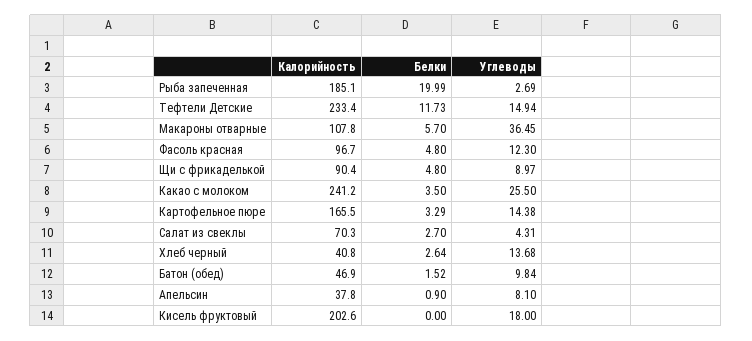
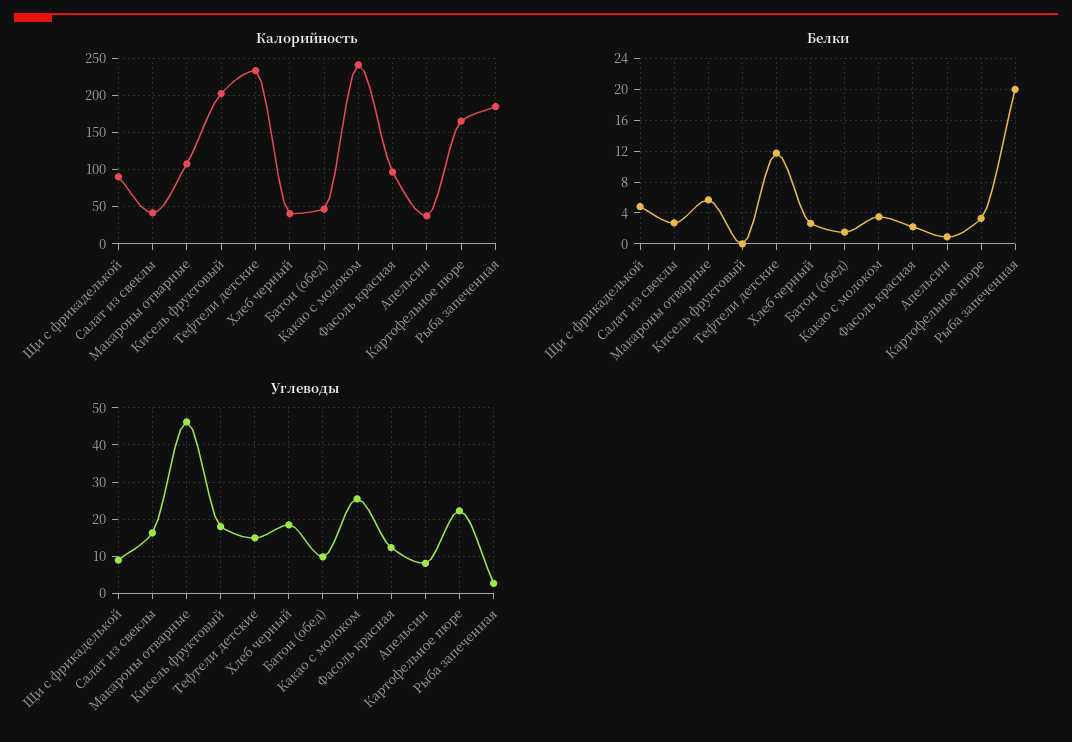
  {
    "Калорийность": {
      "Рыба запеченная": 185.1,
      "Тефтели Детские": 233.4,
      "Макароны отварные": 107.8,
      "Фасоль красная": 96.7,
      "Щи с фрикаделькой": 90.4,
      "Какао с молоком": 241.2,
      "Картофельное пюре": 165.5,
-     "Салат из свеклы": 70.3,
+     "Салат из свеклы": 40,
      "Хлеб черный": 40.8,
      "Батон (обед)": 46.9,
      "Апельсин": 37.8,
      "Кисель фруктовый": 202.6
    },
    "Белки": {
      "Рыба запеченная": 19.99,
      "Тефтели Детские": 11.73,
      "Макароны отварные": 5.7,
-     "Фасоль красная": 4.8,
+     "Фасоль красная": 2,
      "Щи с фрикаделькой": 4.8,
      "Какао с молоком": 3.5,
      "Картофельное пюре": 3.29,
      "Салат из свеклы": 2.7,
      "Хлеб черный": 2.64,
      "Батон (обед)": 1.52,
      "Апельсин": 0.9,
      "Кисель фруктовый": 0
    },
    "Углеводы": {
      "Рыба запеченная": 2.69,
      "Тефтели Детские": 14.94,
-     "Макароны отварные": 36.45,
+     "Макароны отварные": 46,
      "Фасоль красная": 12.3,
      "Щи с фрикаделькой": 8.97,
      "Какао с молоком": 25.5,
-     "Картофельное пюре": 14.38,
+     "Картофельное пюре": 22,
-     "Салат из свеклы": 4.31,
+     "Салат из свеклы": 16,
-     "Хлеб черный": 13.68,
+     "Хлеб черный": 18,
      "Батон (обед)": 9.84,
      "Апельсин": 8.1,
      "Кисель фруктовый": 18
    }
  }

